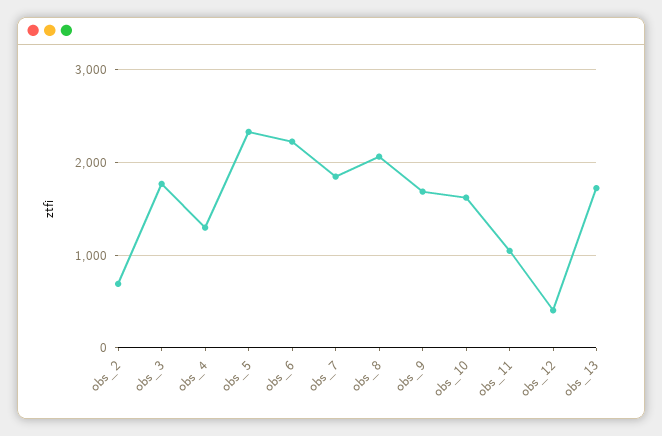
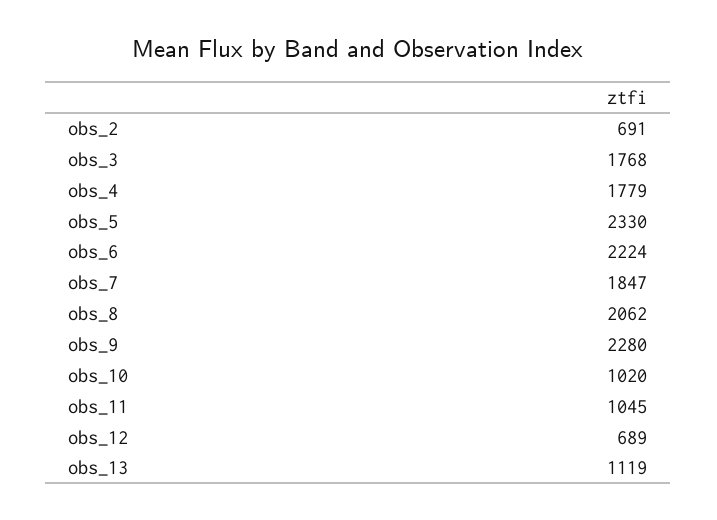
  {
    "obs_2": 691,
    "obs_3": 1768,
-   "obs_4": 1300,
+   "obs_4": 1779,
    "obs_5": 2330,
    "obs_6": 2224,
    "obs_7": 1847,
    "obs_8": 2062,
-   "obs_9": 1700,
+   "obs_9": 2280,
-   "obs_10": 1600,
+   "obs_10": 1020,
    "obs_11": 1045,
-   "obs_12": 400,
+   "obs_12": 689,
-   "obs_13": 1700
+   "obs_13": 1119
  }

